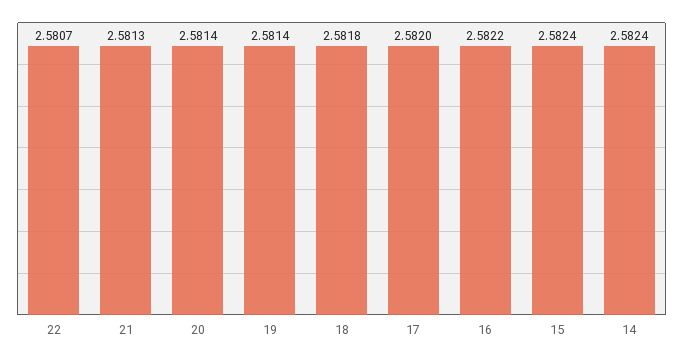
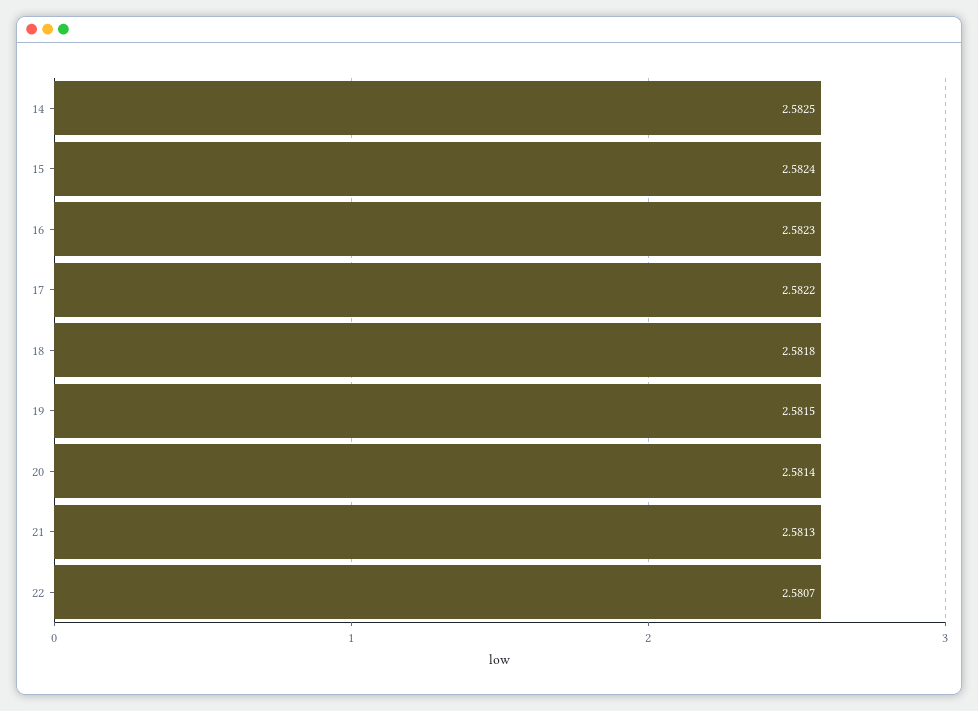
  {
    "22": 2.5807,
    "21": 2.5813,
    "20": 2.5814,
-   "19": 2.5814,
+   "19": 2.5815,
    "18": 2.5818,
-   "17": 2.582,
+   "17": 2.5822,
-   "16": 2.5822,
+   "16": 2.5823,
    "15": 2.5824,
-   "14": 2.5824
+   "14": 2.5825
  }

